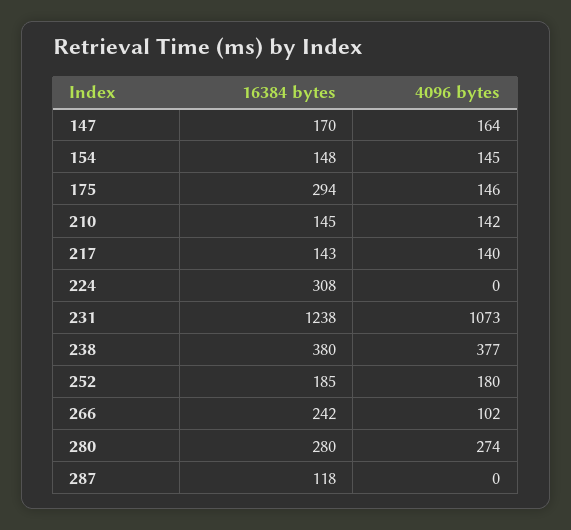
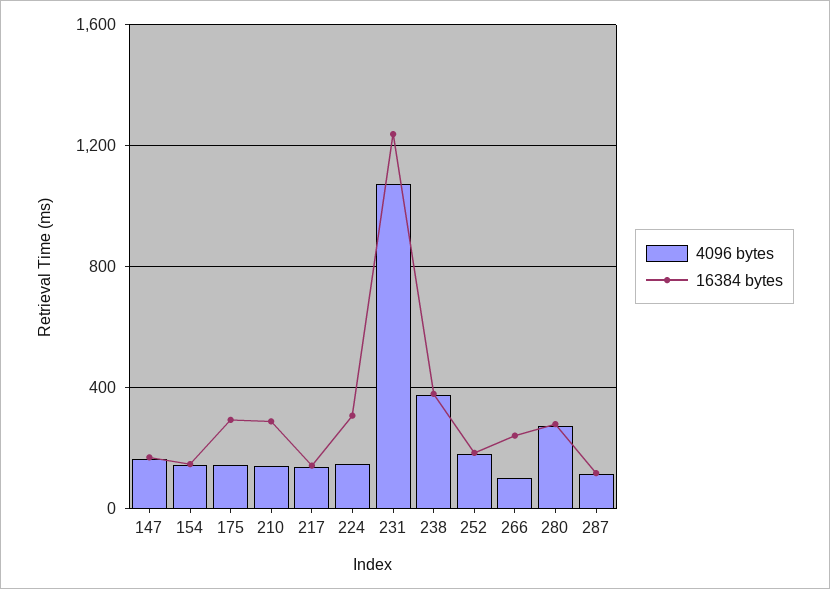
  {
    "16384 bytes": {
      "147": 170,
      "154": 148,
      "175": 294,
-     "210": 145,
+     "210": 300,
      "217": 143,
      "224": 308,
      "231": 1238,
      "238": 380,
      "252": 185,
      "266": 242,
      "280": 280,
      "287": 118
    },
    "4096 bytes": {
      "147": 164,
      "154": 145,
      "175": 146,
      "210": 142,
      "217": 140,
-     "224": 0,
+     "224": 150,
      "231": 1073,
      "238": 377,
      "252": 180,
      "266": 102,
      "280": 274,
-     "287": 0
+     "287": 100
    }
  }

